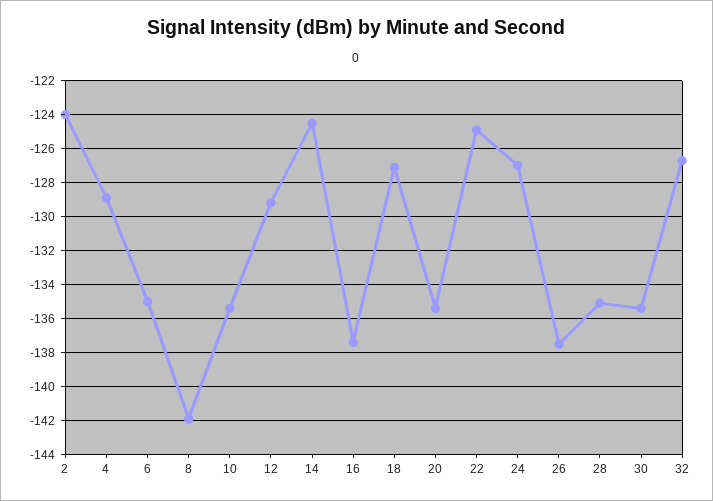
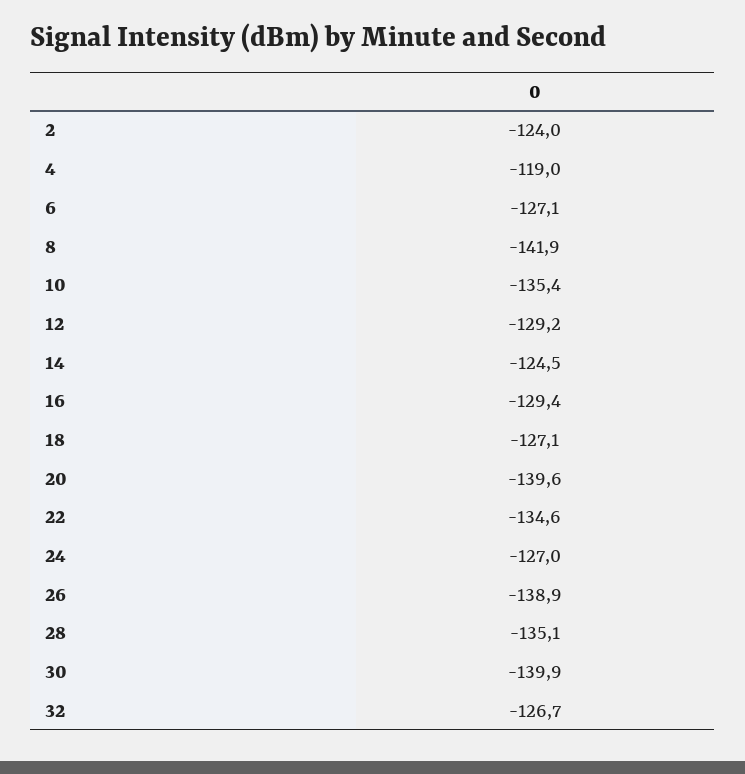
  {
    "2": -124,
-   "4": -129,
+   "4": -119,
-   "6": -135,
+   "6": -127.1,
    "8": -141.9,
    "10": -135.4,
    "12": -129.2,
    "14": -124.5,
-   "16": -137.5,
+   "16": -129.4,
    "18": -127.1,
-   "20": -135.5,
+   "20": -139.6,
-   "22": -125,
+   "22": -134.6,
    "24": -127,
-   "26": -137.5,
+   "26": -138.9,
    "28": -135.1,
-   "30": -135.5,
+   "30": -139.9,
    "32": -126.7
  }

